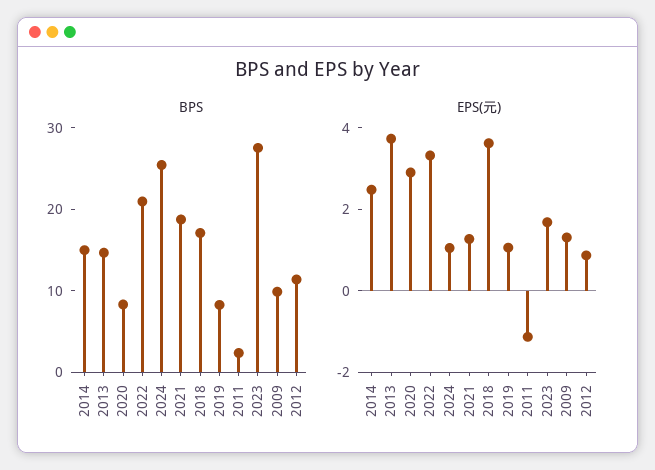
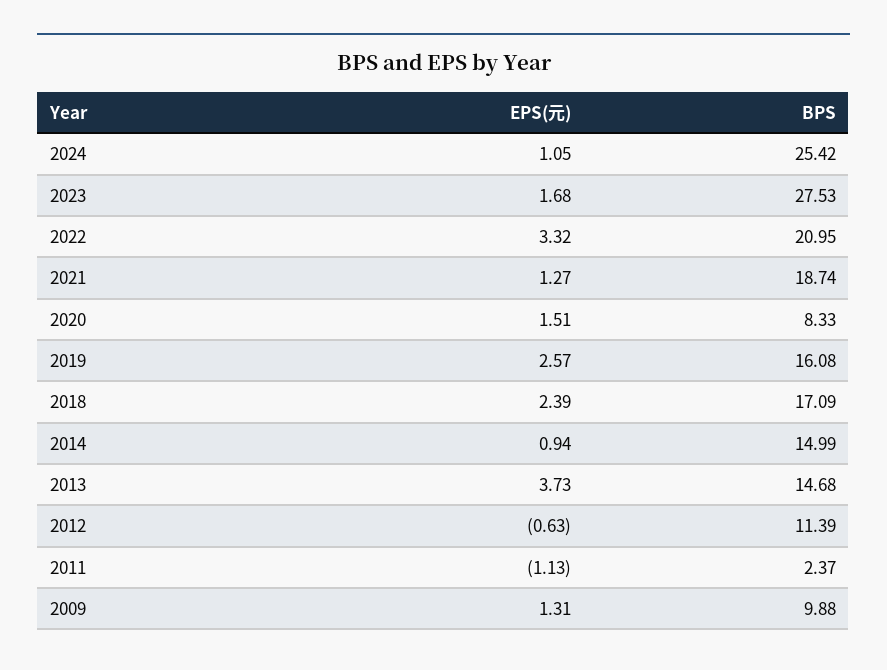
  {
    "BPS": {
      "2014": 14.99,
      "2013": 14.68,
      "2020": 8.33,
      "2022": 20.95,
      "2024": 25.42,
      "2021": 18.74,
      "2018": 17.09,
-     "2019": 8,
+     "2019": 16.08,
      "2011": 2.37,
      "2023": 27.53,
      "2009": 9.88,
      "2012": 11.39
    },
    "EPS(元)": {
-     "2014": 2.5,
+     "2014": 0.94,
      "2013": 3.73,
-     "2020": 3,
+     "2020": 1.51,
      "2022": 3.32,
      "2024": 1.05,
      "2021": 1.27,
-     "2018": 3.5,
+     "2018": 2.39,
-     "2019": 1,
+     "2019": 2.57,
      "2011": -1.13,
      "2023": 1.68,
      "2009": 1.31,
-     "2012": 1
+     "2012": -0.63
    }
  }

